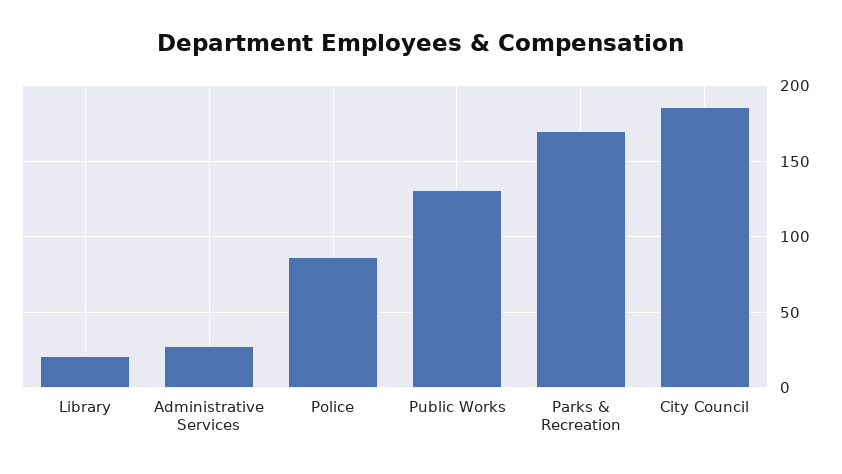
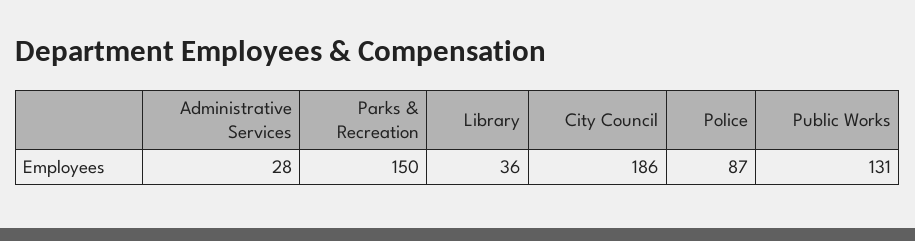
  {
-   "Library": 20,
+   "Library": 36,
    "Administrative Services": 28,
    "Police": 87,
    "Public Works": 131,
-   "Parks & Recreation": 170,
+   "Parks & Recreation": 150,
    "City Council": 186
  }

